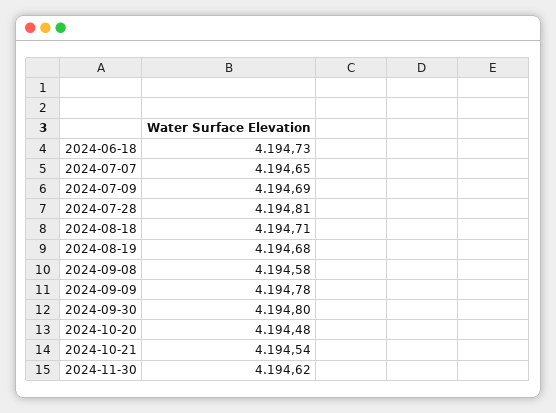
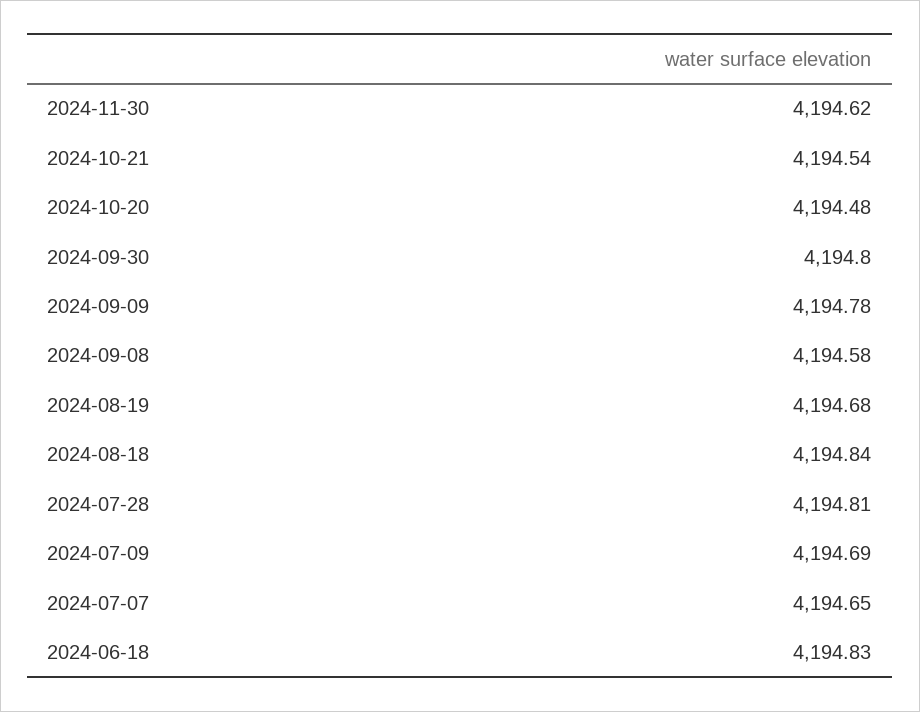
  {
-   "2024-06-18": 4194.73,
+   "2024-06-18": 4194.83,
    "2024-07-07": 4194.65,
    "2024-07-09": 4194.69,
    "2024-07-28": 4194.81,
-   "2024-08-18": 4194.71,
+   "2024-08-18": 4194.84,
    "2024-08-19": 4194.68,
    "2024-09-08": 4194.58,
    "2024-09-09": 4194.78,
    "2024-09-30": 4194.8,
    "2024-10-20": 4194.48,
    "2024-10-21": 4194.54,
    "2024-11-30": 4194.62
  }

